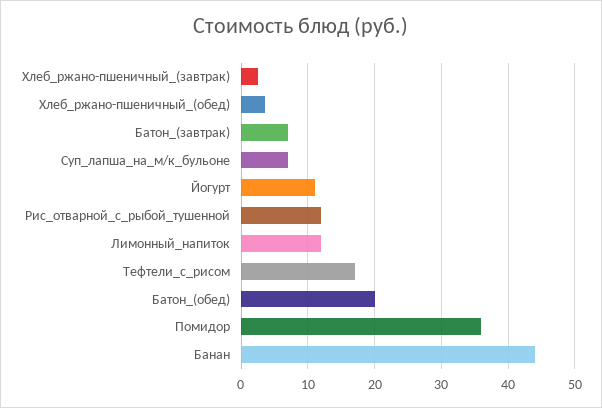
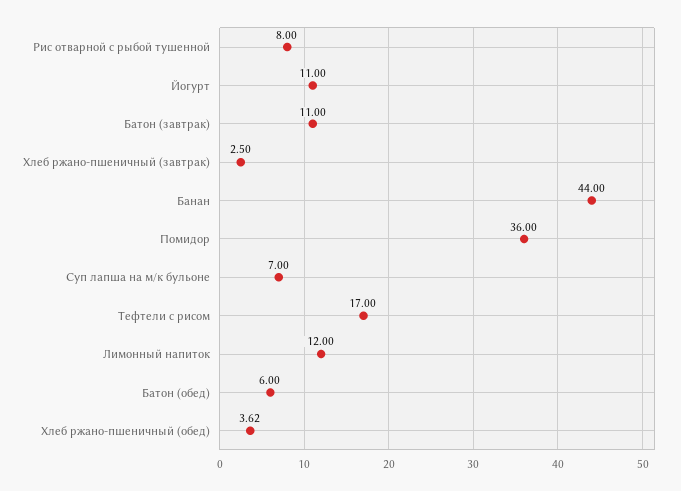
  {
    "Хлеб_ржано-пшеничный_(завтрак)": 2.5,
    "Хлеб_ржано-пшеничный_(обед)": 3.62,
-   "Батон_(завтрак)": 7,
+   "Батон_(завтрак)": 11,
    "Суп_лапша_на_м/к_бульоне": 7,
    "Йогурт": 11,
-   "Рис_отварной_с_рыбой_тушенной": 12,
+   "Рис_отварной_с_рыбой_тушенной": 8,
    "Лимонный_напиток": 12,
    "Тефтели_с_рисом": 17,
-   "Батон_(обед)": 20,
+   "Батон_(обед)": 6,
    "Помидор": 36,
    "Банан": 44
  }

